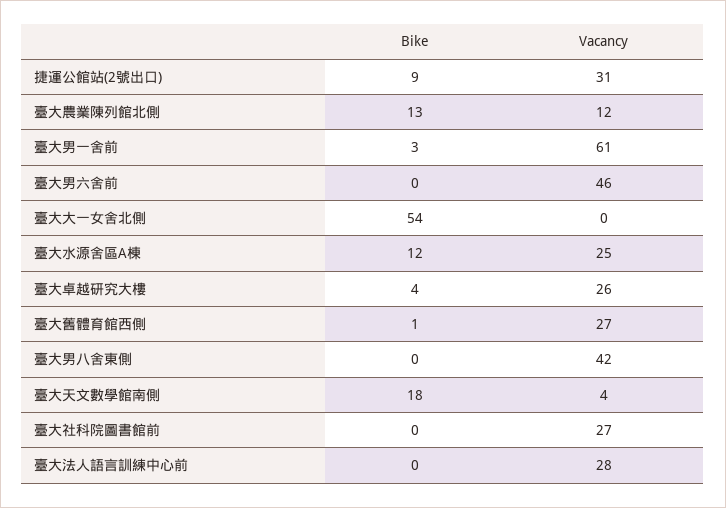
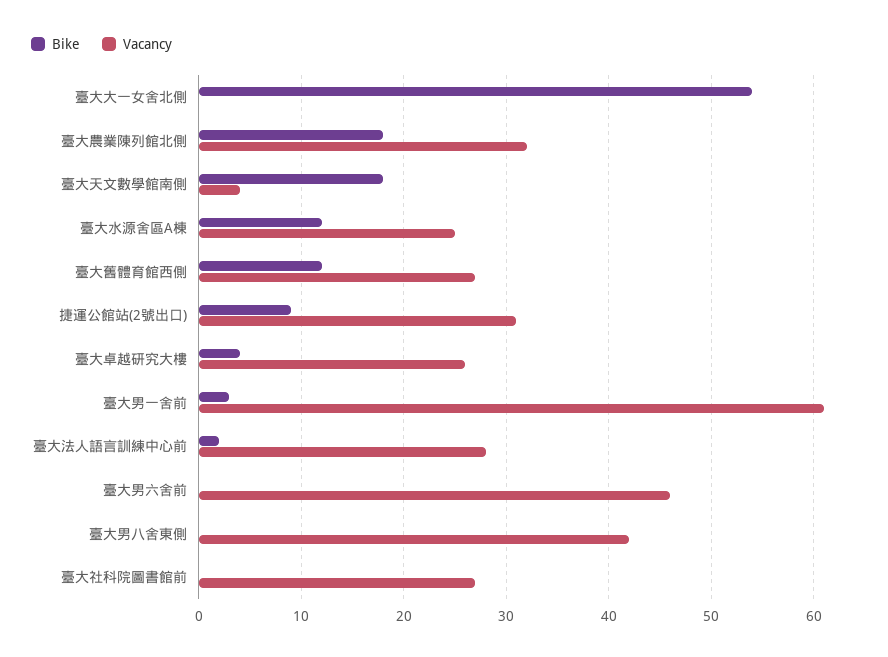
  {
    "Bike": {
      "捷運公館站(2號出口)": 9,
-     "臺大農業陳列館北側": 13,
+     "臺大農業陳列館北側": 18,
      "臺大男一舍前": 3,
      "臺大男六舍前": 0,
      "臺大大一女舍北側": 54,
      "臺大水源舍區A棟": 12,
      "臺大卓越研究大樓": 4,
-     "臺大舊體育館西側": 1,
+     "臺大舊體育館西側": 12,
      "臺大男八舍東側": 0,
      "臺大天文數學館南側": 18,
      "臺大社科院圖書館前": 0,
-     "臺大法人語言訓練中心前": 0
+     "臺大法人語言訓練中心前": 2
    },
    "Vacancy": {
      "捷運公館站(2號出口)": 31,
-     "臺大農業陳列館北側": 12,
+     "臺大農業陳列館北側": 32,
      "臺大男一舍前": 61,
      "臺大男六舍前": 46,
      "臺大大一女舍北側": 0,
      "臺大水源舍區A棟": 25,
      "臺大卓越研究大樓": 26,
      "臺大舊體育館西側": 27,
      "臺大男八舍東側": 42,
      "臺大天文數學館南側": 4,
      "臺大社科院圖書館前": 27,
      "臺大法人語言訓練中心前": 28
    }
  }

